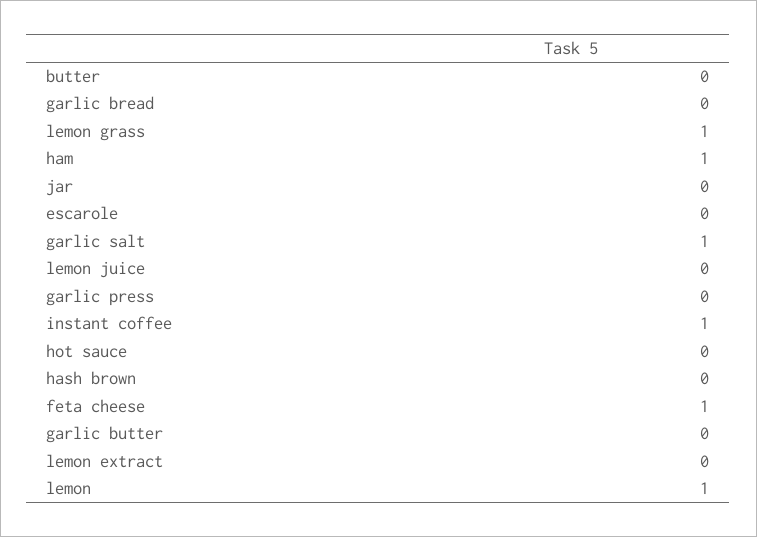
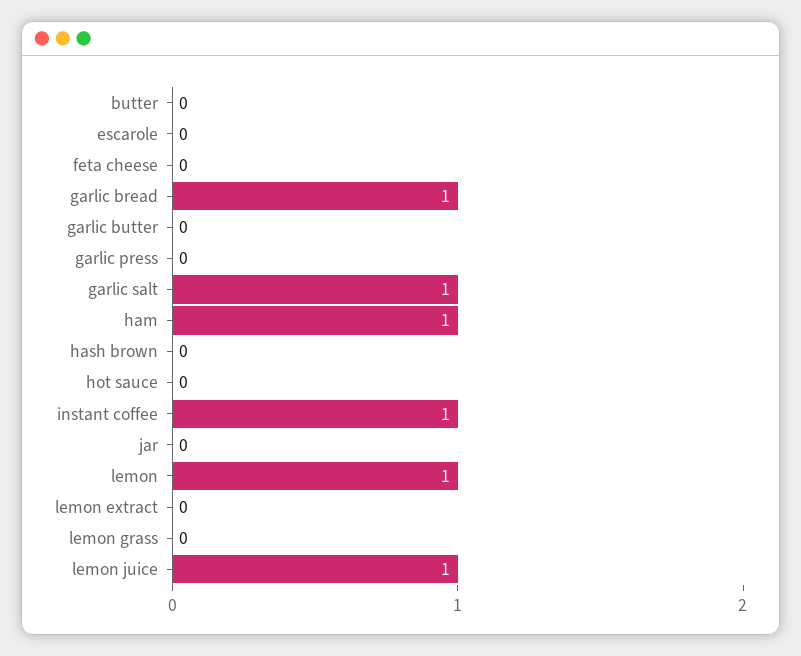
  {
    "butter": 0,
-   "garlic bread": 0,
+   "garlic bread": 1,
-   "lemon grass": 1,
+   "lemon grass": 0,
    "ham": 1,
    "jar": 0,
    "escarole": 0,
    "garlic salt": 1,
-   "lemon juice": 0,
+   "lemon juice": 1,
    "garlic press": 0,
    "instant coffee": 1,
    "hot sauce": 0,
    "hash brown": 0,
-   "feta cheese": 1,
+   "feta cheese": 0,
    "garlic butter": 0,
    "lemon extract": 0,
    "lemon": 1
  }

